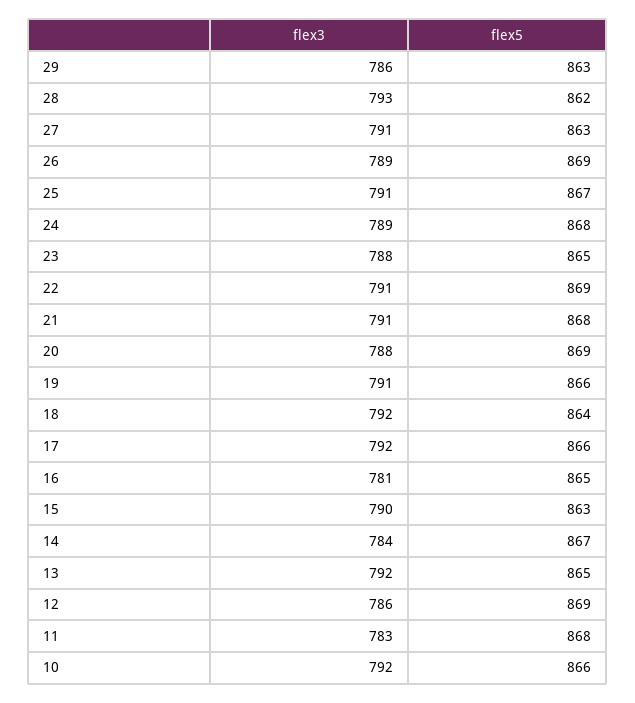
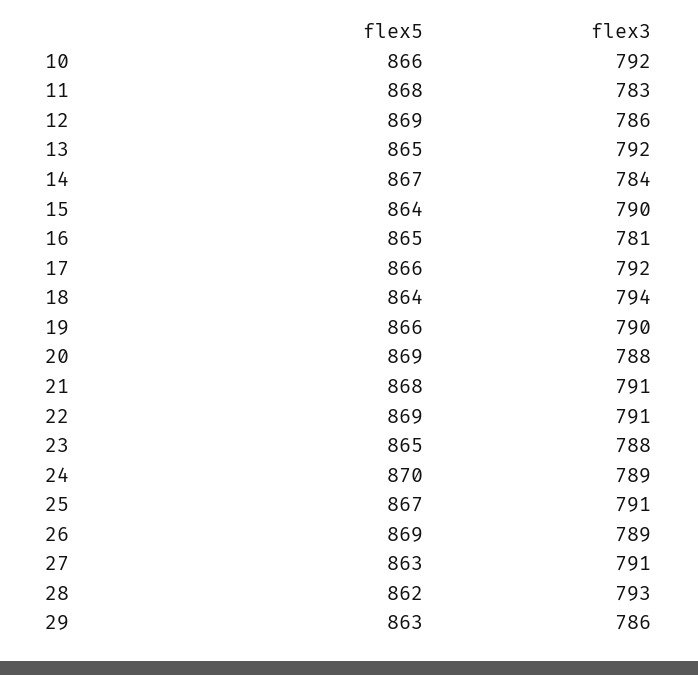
  {
    "flex3": {
      "29": 786,
      "28": 793,
      "27": 791,
      "26": 789,
      "25": 791,
      "24": 789,
      "23": 788,
      "22": 791,
      "21": 791,
      "20": 788,
-     "19": 791,
+     "19": 790,
-     "18": 792,
+     "18": 794,
      "17": 792,
      "16": 781,
      "15": 790,
      "14": 784,
      "13": 792,
      "12": 786,
      "11": 783,
      "10": 792
    },
    "flex5": {
      "29": 863,
      "28": 862,
      "27": 863,
      "26": 869,
      "25": 867,
-     "24": 868,
+     "24": 870,
      "23": 865,
      "22": 869,
      "21": 868,
      "20": 869,
      "19": 866,
      "18": 864,
      "17": 866,
      "16": 865,
-     "15": 863,
+     "15": 864,
      "14": 867,
      "13": 865,
      "12": 869,
      "11": 868,
      "10": 866
    }
  }

